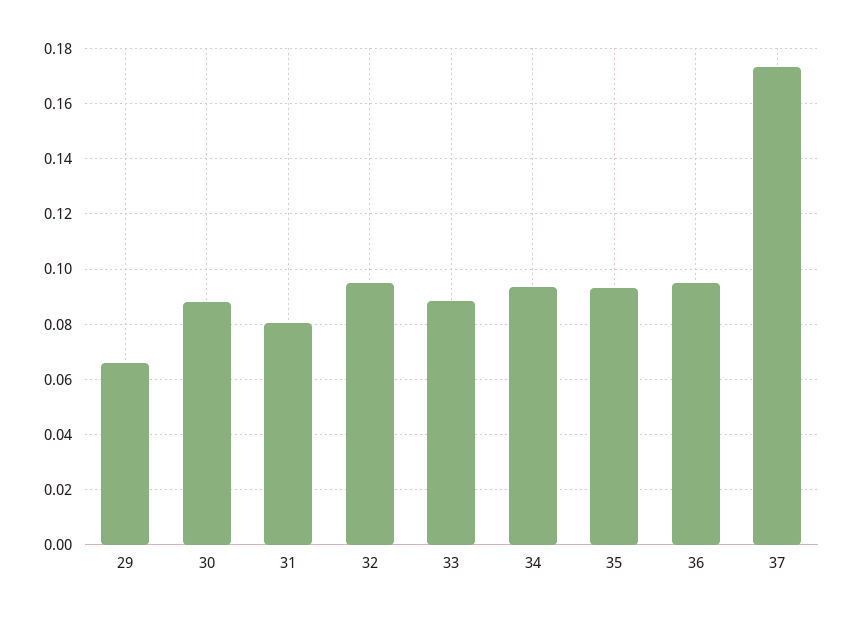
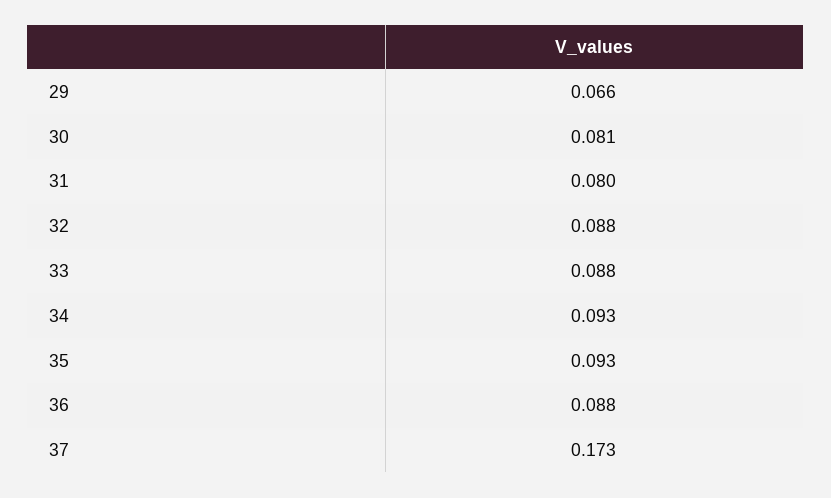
  {
    "29": 0.066,
-   "30": 0.0875,
+   "30": 0.081,
    "31": 0.08,
-   "32": 0.095,
+   "32": 0.088,
    "33": 0.088,
    "34": 0.093,
    "35": 0.093,
-   "36": 0.095,
+   "36": 0.088,
    "37": 0.173
  }

